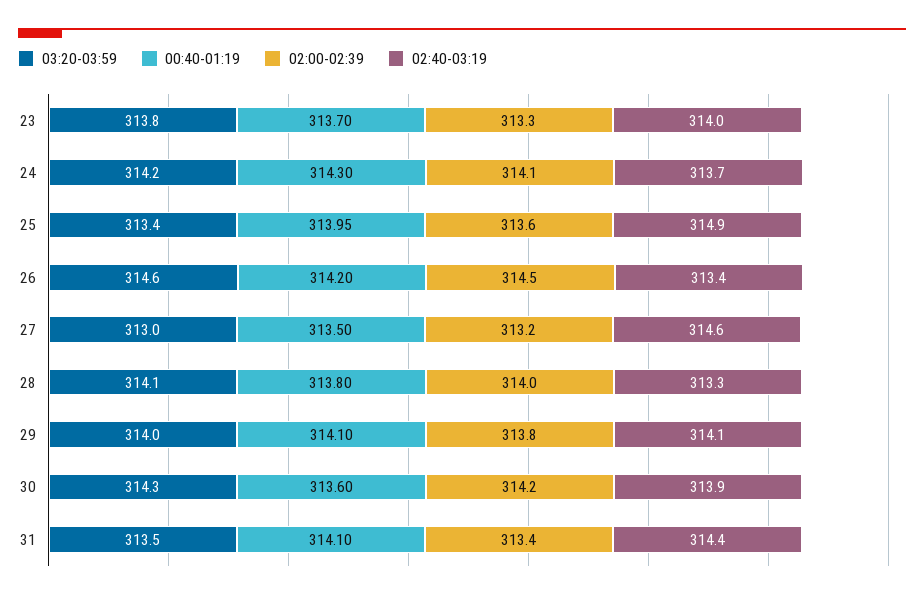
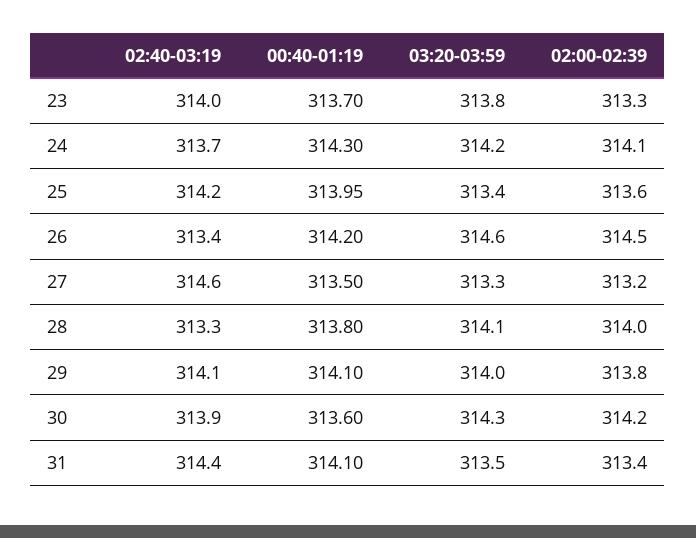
  {
    "03:20-03:59": {
      "23": 313.8,
      "24": 314.2,
      "25": 313.4,
      "26": 314.6,
-     "27": 313,
+     "27": 313.3,
      "28": 314.1,
      "29": 314,
      "30": 314.3,
      "31": 313.5
    },
    "00:40-01:19": {
      "23": 313.7,
      "24": 314.3,
      "25": 313.95,
      "26": 314.2,
      "27": 313.5,
      "28": 313.8,
      "29": 314.1,
      "30": 313.6,
      "31": 314.1
    },
    "02:00-02:39": {
      "23": 313.3,
      "24": 314.1,
      "25": 313.6,
      "26": 314.5,
      "27": 313.2,
      "28": 314,
      "29": 313.8,
      "30": 314.2,
      "31": 313.4
    },
    "02:40-03:19": {
      "23": 314,
      "24": 313.7,
-     "25": 314.9,
+     "25": 314.2,
      "26": 313.4,
      "27": 314.6,
      "28": 313.3,
      "29": 314.1,
      "30": 313.9,
      "31": 314.4
    }
  }

